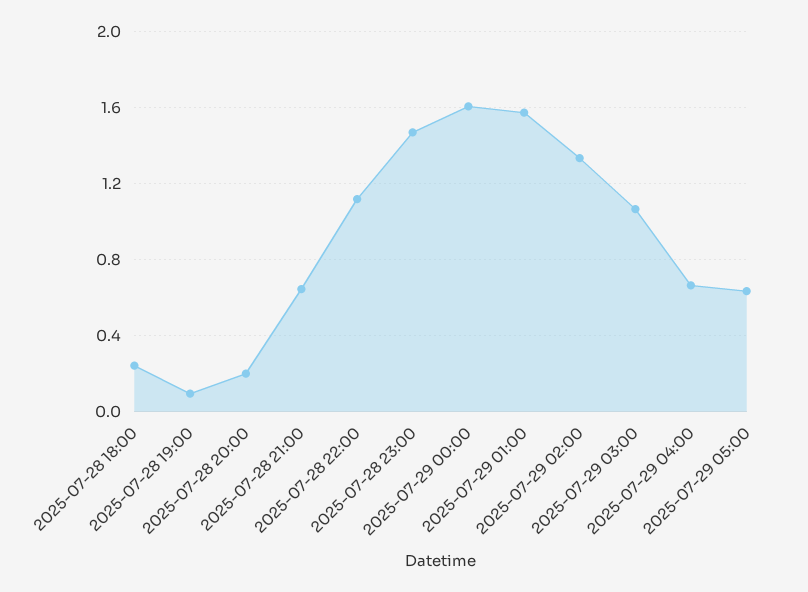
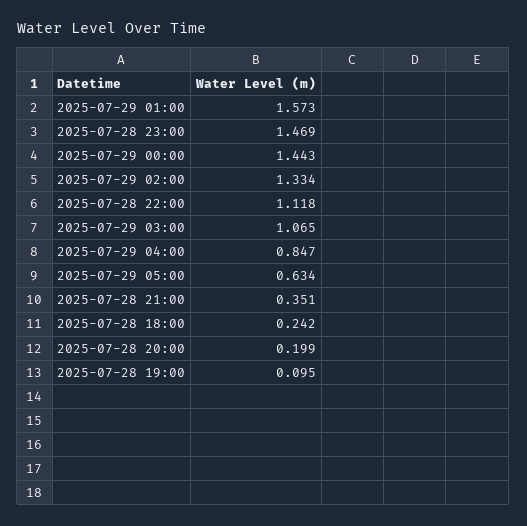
  {
    "2025-07-28 18:00": 0.242,
    "2025-07-28 19:00": 0.095,
    "2025-07-28 20:00": 0.199,
-   "2025-07-28 21:00": 0.65,
+   "2025-07-28 21:00": 0.351,
    "2025-07-28 22:00": 1.118,
    "2025-07-28 23:00": 1.469,
-   "2025-07-29 00:00": 1.6,
+   "2025-07-29 00:00": 1.443,
    "2025-07-29 01:00": 1.573,
    "2025-07-29 02:00": 1.334,
    "2025-07-29 03:00": 1.065,
-   "2025-07-29 04:00": 0.65,
+   "2025-07-29 04:00": 0.847,
    "2025-07-29 05:00": 0.634
  }

